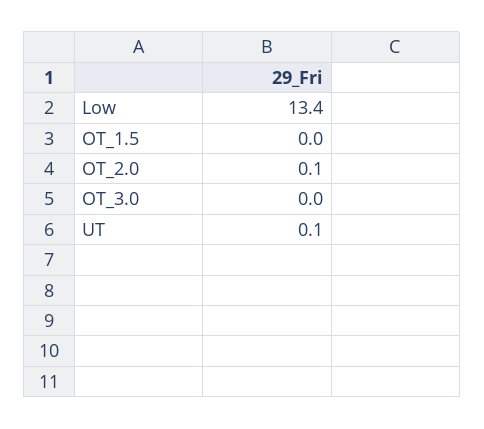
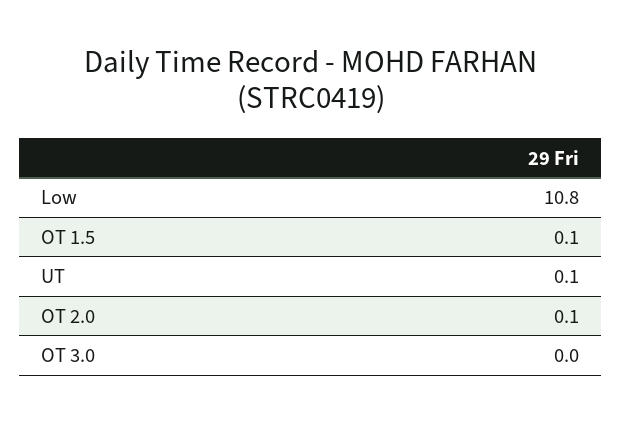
  {
-   "Low": 13.4,
+   "Low": 10.8,
-   "OT_1.5": 0,
+   "OT_1.5": 0.1,
    "OT_2.0": 0.1,
    "OT_3.0": 0,
    "UT": 0.1
  }

